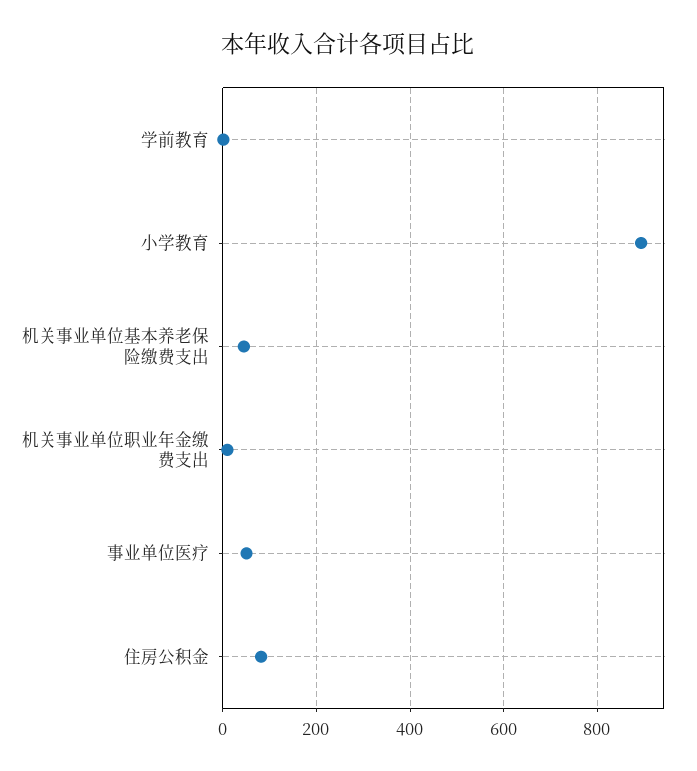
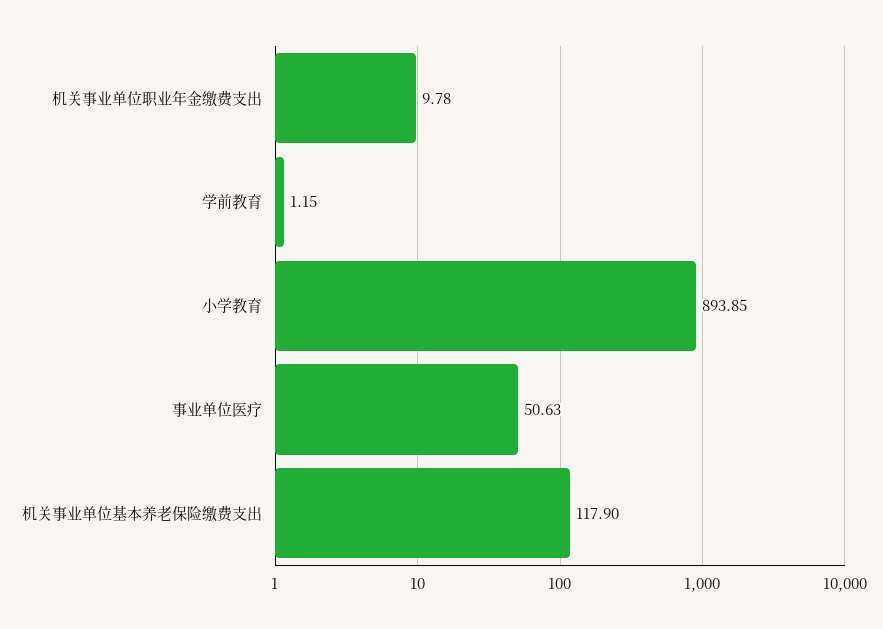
  {
    "学前教育": 1.15,
    "小学教育": 893.85,
-   "机关事业单位基本养老保险缴费支出": 40,
+   "机关事业单位基本养老保险缴费支出": 117.9,
    "机关事业单位职业年金缴费支出": 9.78,
-   "事业单位医疗": 50.63,
+   "事业单位医疗": 50.63
-   "住房公积金": 80
  }

